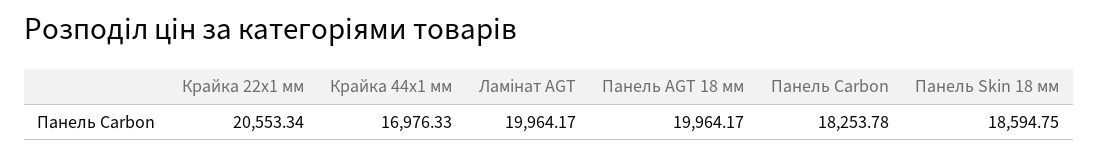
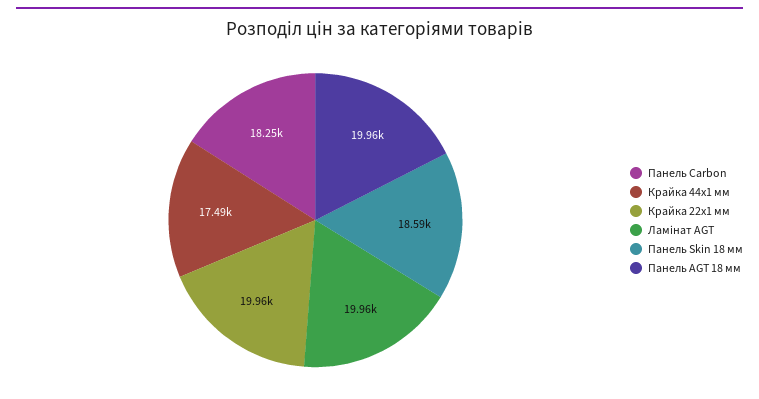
  {
-   "Крайка 22x1 мм": 20553.34,
+   "Крайка 22x1 мм": 19960,
-   "Крайка 44x1 мм": 16976.33,
+   "Крайка 44x1 мм": 17490,
    "Ламінат AGT": 19964.17,
    "Панель AGT 18 мм": 19964.17,
    "Панель Carbon": 18253.78,
    "Панель Skin 18 мм": 18594.75
  }

